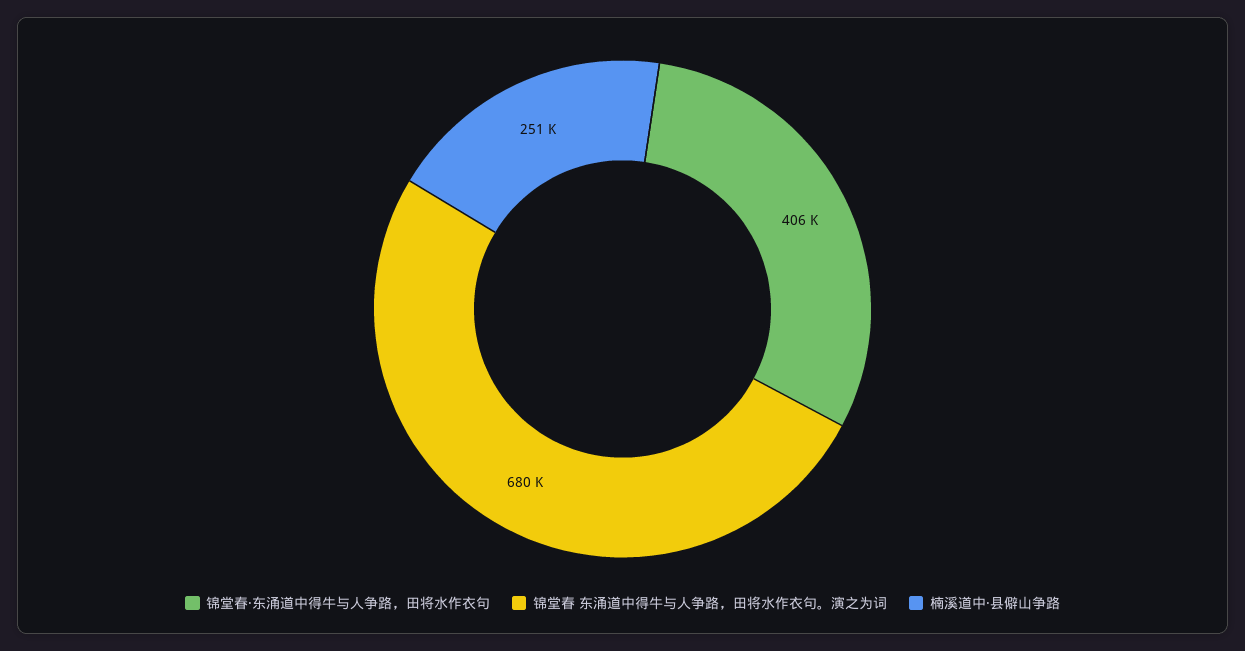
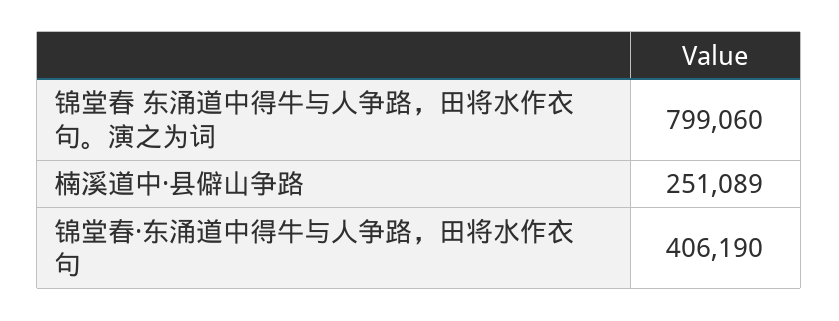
  {
    "锦堂春·东涌道中得牛与人争路，田将水作衣句": 406190,
-   "锦堂春 东涌道中得牛与人争路，田将水作衣句。演之为词": 680000,
+   "锦堂春 东涌道中得牛与人争路，田将水作衣句。演之为词": 799060,
    "楠溪道中·县僻山争路": 251089
  }

